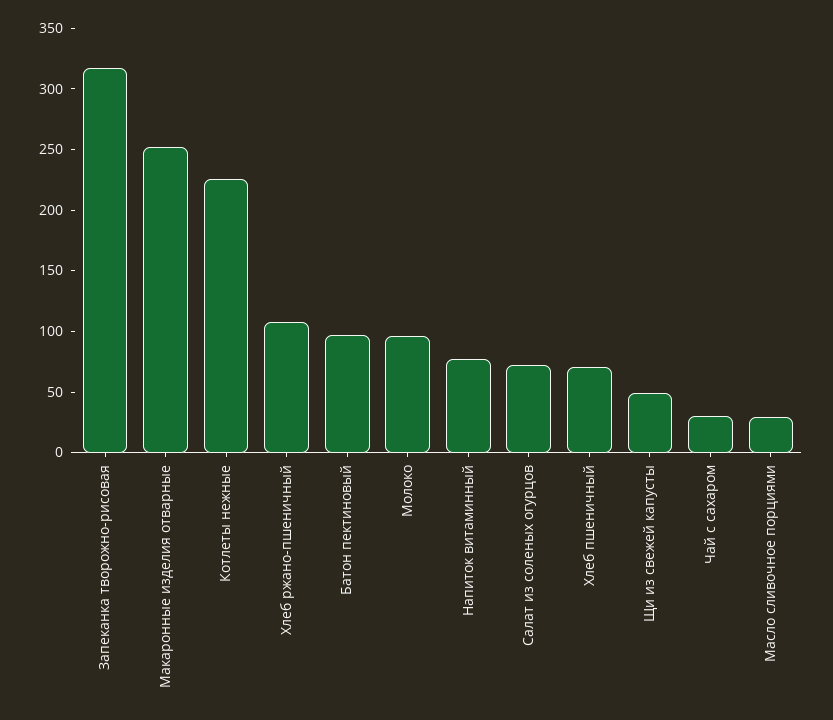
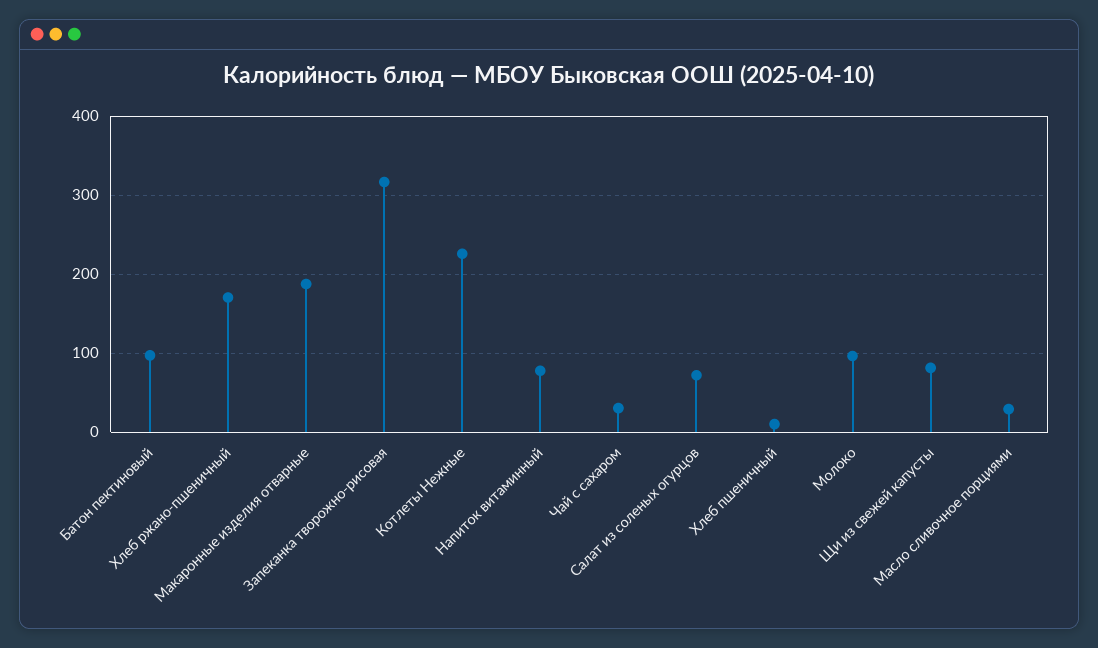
  {
    "Запеканка творожно-рисовая": 320,
-   "Макаронные изделия отварные": 250,
+   "Макаронные изделия отварные": 190,
    "Котлеты нежные": 230,
-   "Хлеб ржано-пшеничный": 110,
+   "Хлеб ржано-пшеничный": 170,
    "Батон пектиновый": 100,
    "Молоко": 100,
    "Напиток витаминный": 80,
    "Салат из соленых огурцов": 70,
-   "Хлеб пшеничный": 70,
+   "Хлеб пшеничный": 10,
-   "Щи из свежей капусты": 50,
+   "Щи из свежей капусты": 80,
    "Чай с сахаром": 30,
    "Масло сливочное порциями": 30
  }

